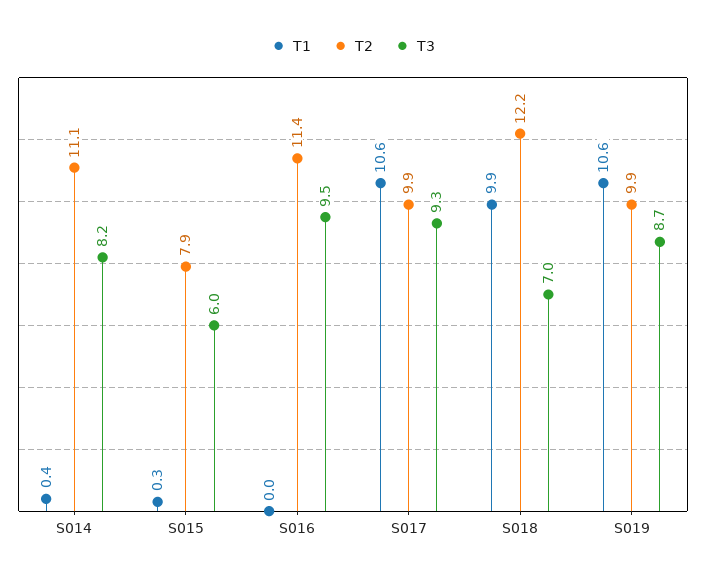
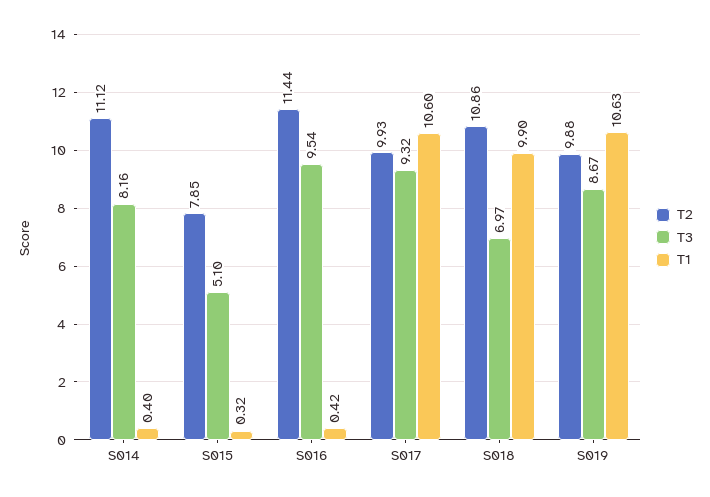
  {
    "T1": {
      "S014": 0.4,
      "S015": 0.32,
-     "S016": 0,
+     "S016": 0.42,
      "S017": 10.6,
      "S018": 9.9,
      "S019": 10.63
    },
    "T2": {
      "S014": 11.12,
      "S015": 7.85,
      "S016": 11.44,
      "S017": 9.93,
-     "S018": 12.2,
+     "S018": 10.86,
      "S019": 9.88
    },
    "T3": {
      "S014": 8.16,
-     "S015": 6,
+     "S015": 5.1,
      "S016": 9.54,
      "S017": 9.32,
      "S018": 6.97,
      "S019": 8.67
    }
  }

